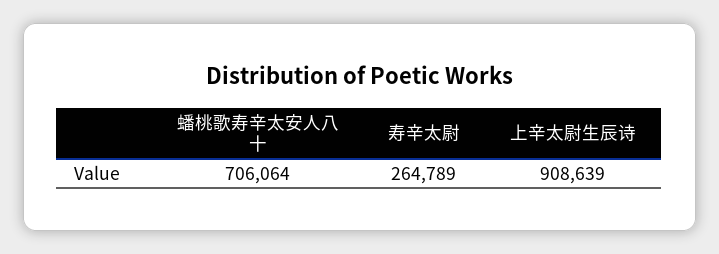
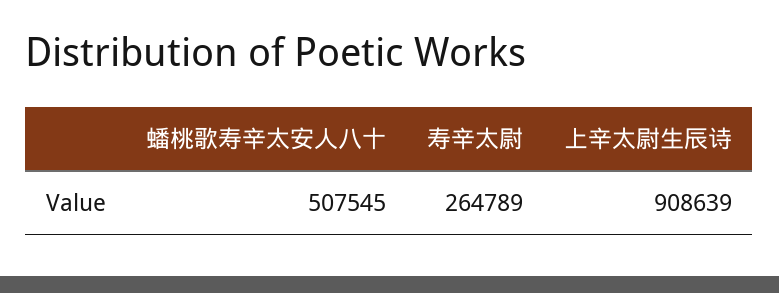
  {
-   "蟠桃歌寿辛太安人八十": 706064,
+   "蟠桃歌寿辛太安人八十": 507545,
    "寿辛太尉": 264789,
    "上辛太尉生辰诗": 908639
  }

